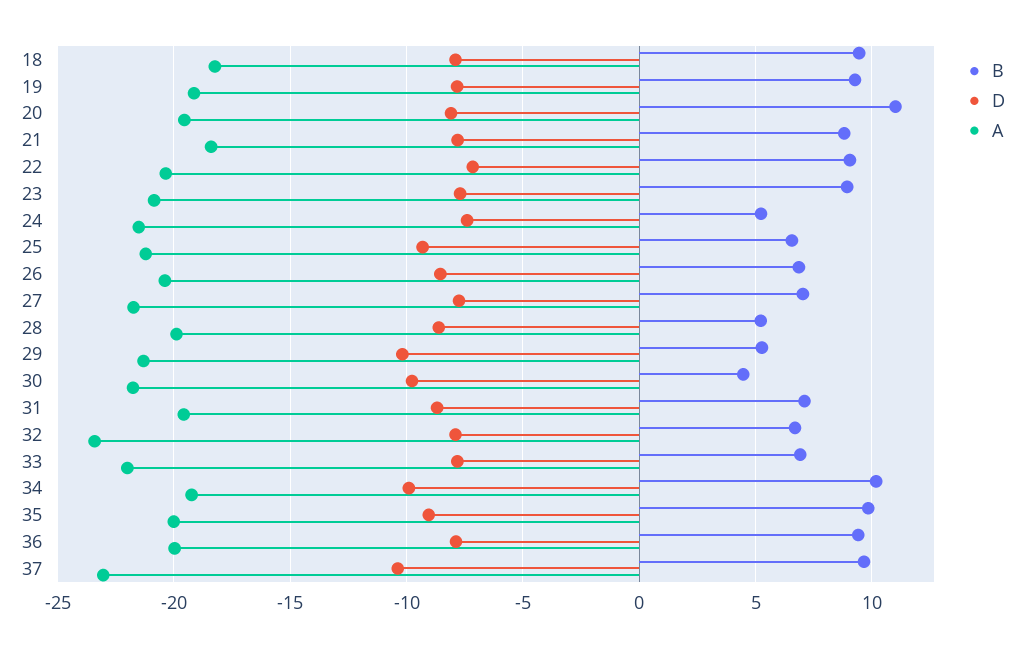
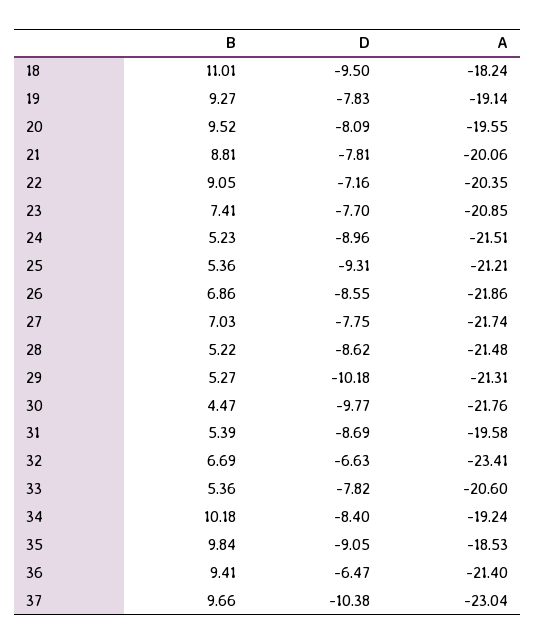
  {
    "B": {
-     "18": 9.5,
+     "18": 11.01,
      "19": 9.27,
-     "20": 11,
+     "20": 9.52,
      "21": 8.81,
      "22": 9.05,
-     "23": 9,
+     "23": 7.41,
      "24": 5.23,
-     "25": 6.5,
+     "25": 5.36,
      "26": 6.86,
      "27": 7.03,
      "28": 5.22,
      "29": 5.27,
      "30": 4.47,
-     "31": 7,
+     "31": 5.39,
      "32": 6.69,
-     "33": 7,
+     "33": 5.36,
      "34": 10.18,
      "35": 9.84,
      "36": 9.41,
      "37": 9.66
    },
    "D": {
-     "18": -8,
+     "18": -9.5,
      "19": -7.83,
      "20": -8.09,
      "21": -7.81,
      "22": -7.16,
      "23": -7.7,
-     "24": -7.5,
+     "24": -8.96,
      "25": -9.31,
      "26": -8.55,
      "27": -7.75,
      "28": -8.62,
      "29": -10.18,
      "30": -9.77,
      "31": -8.69,
-     "32": -8,
+     "32": -6.63,
      "33": -7.82,
-     "34": -10,
+     "34": -8.4,
      "35": -9.05,
-     "36": -8,
+     "36": -6.47,
      "37": -10.38
    },
    "A": {
      "18": -18.24,
      "19": -19.14,
      "20": -19.55,
-     "21": -18.5,
+     "21": -20.06,
      "22": -20.35,
      "23": -20.85,
      "24": -21.51,
      "25": -21.21,
-     "26": -20.5,
+     "26": -21.86,
      "27": -21.74,
-     "28": -20,
+     "28": -21.48,
      "29": -21.31,
      "30": -21.76,
      "31": -19.58,
      "32": -23.41,
-     "33": -22,
+     "33": -20.6,
      "34": -19.24,
-     "35": -20,
+     "35": -18.53,
-     "36": -20,
+     "36": -21.4,
      "37": -23.04
    }
  }

